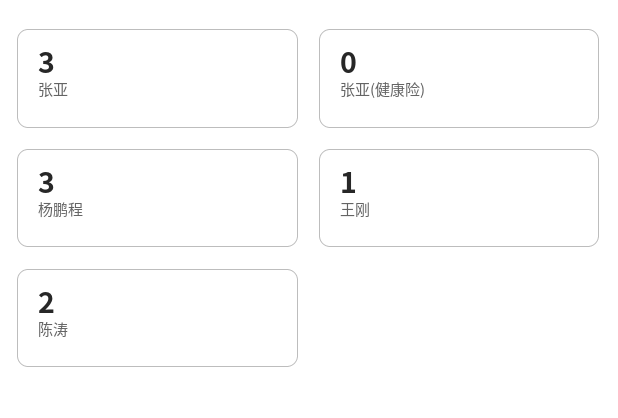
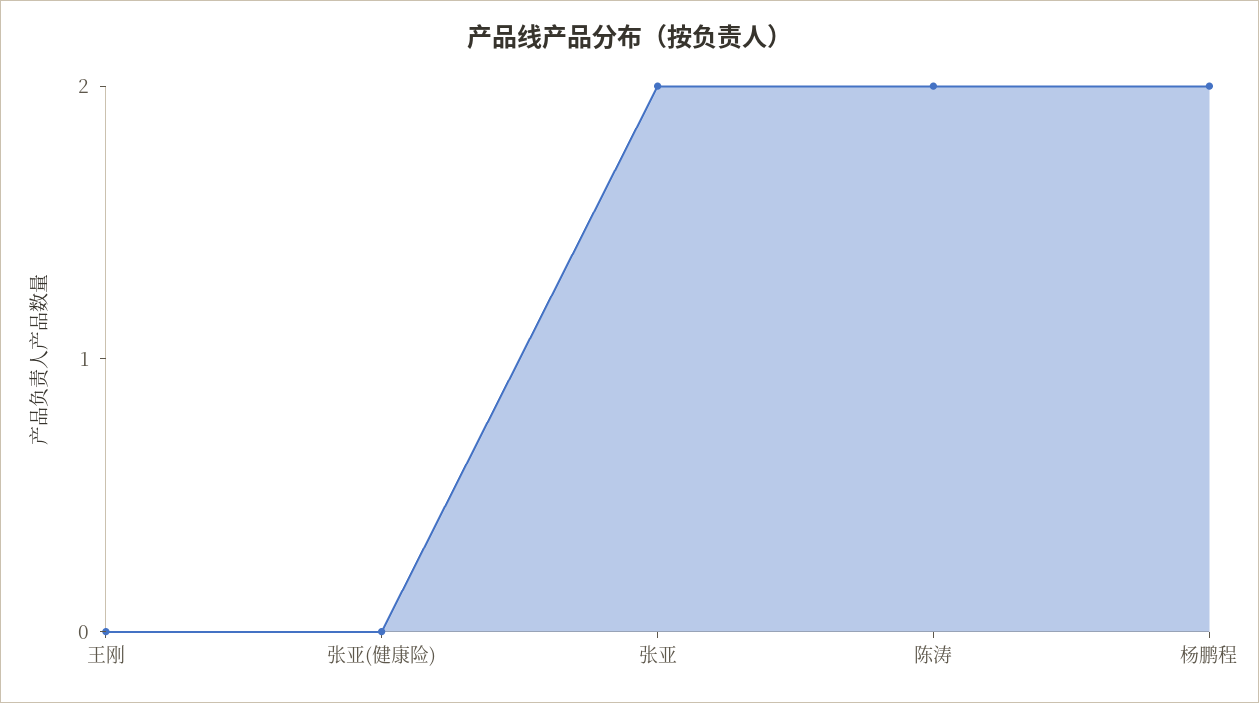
  {
-   "张亚": 3,
+   "张亚": 2,
    "张亚(健康险)": 0,
-   "杨鹏程": 3,
+   "杨鹏程": 2,
-   "王刚": 1,
+   "王刚": 0,
    "陈涛": 2
  }

